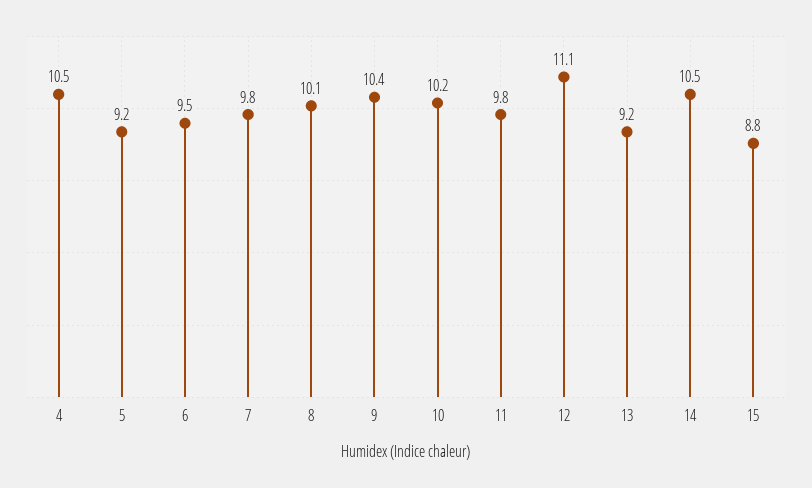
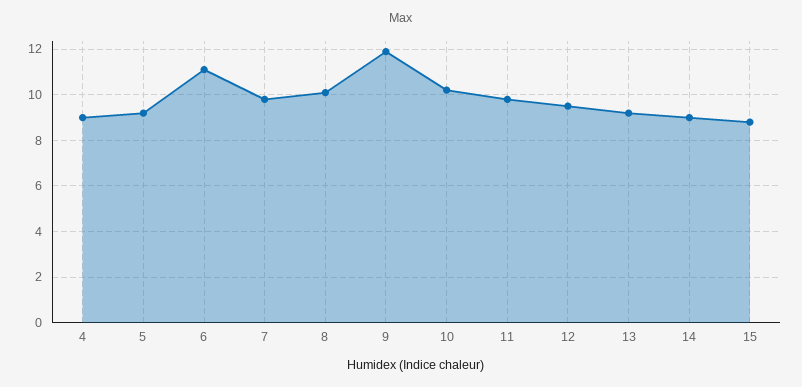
  {
-   "4": 10.5,
+   "4": 9,
    "5": 9.2,
-   "6": 9.5,
+   "6": 11,
    "7": 9.8,
    "8": 10.1,
-   "9": 10.4,
+   "9": 12,
    "10": 10.2,
    "11": 9.8,
-   "12": 11.1,
+   "12": 9.5,
    "13": 9.2,
-   "14": 10.5,
+   "14": 9,
    "15": 8.8
  }

